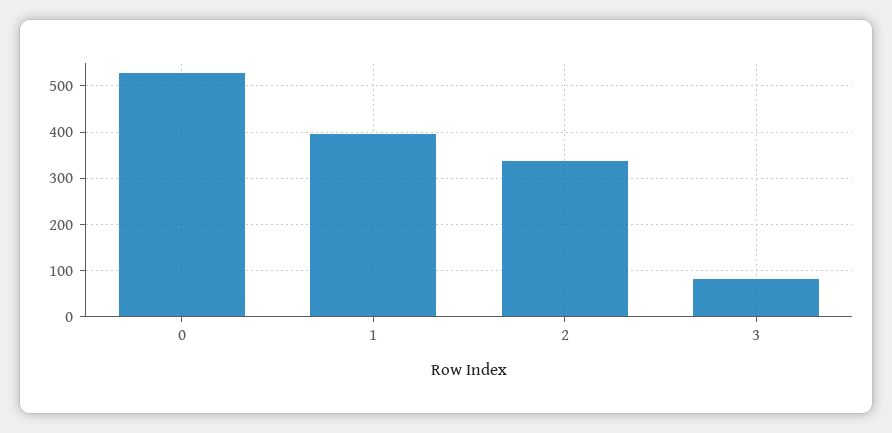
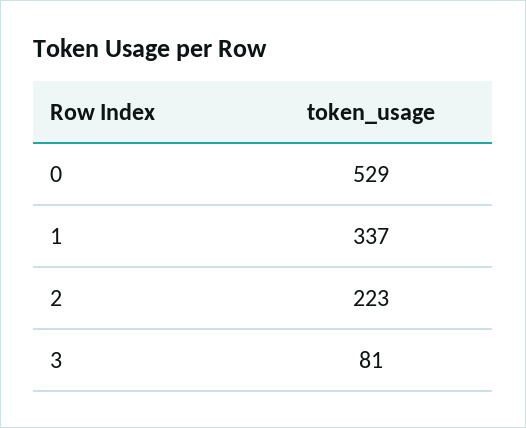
  {
    "0": 529,
-   "1": 400,
+   "1": 337,
-   "2": 340,
+   "2": 223,
    "3": 81
  }

